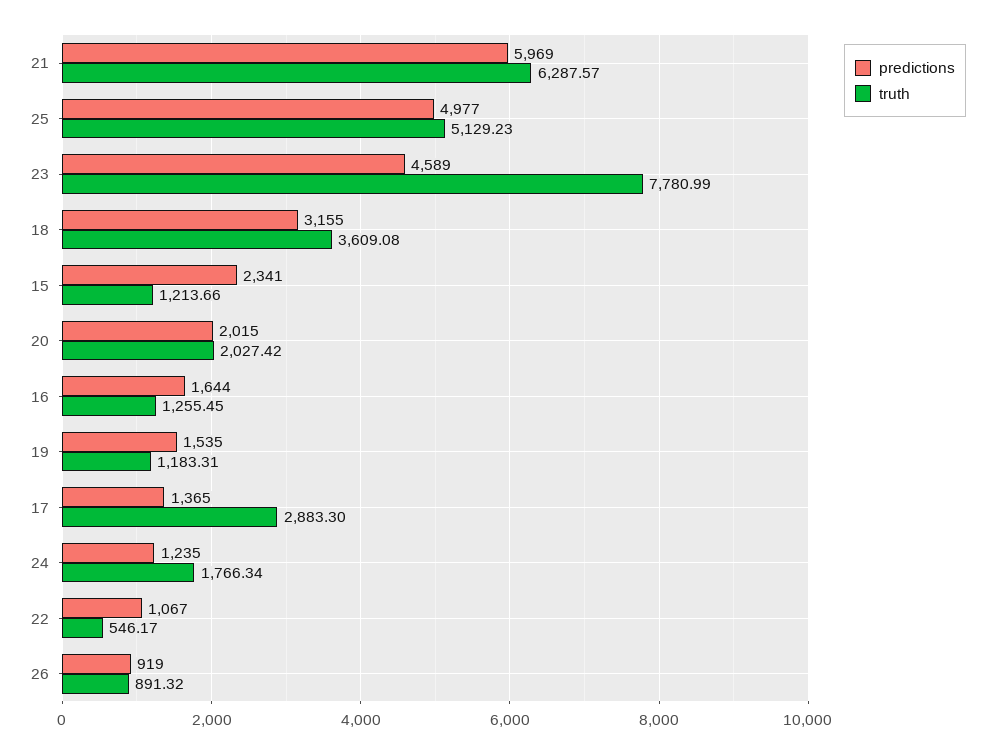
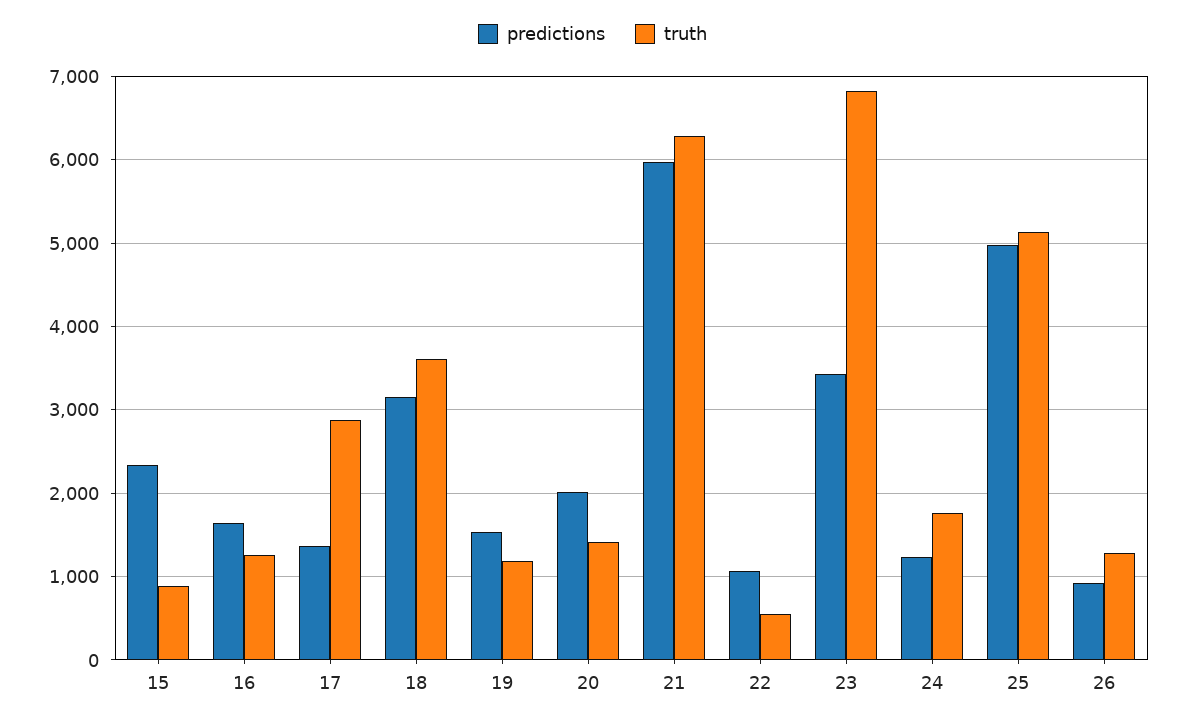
  {
    "predictions": {
      "21": 5969,
      "25": 4977,
-     "23": 4589,
+     "23": 3400,
      "18": 3155,
      "15": 2341,
      "20": 2015,
      "16": 1644,
      "19": 1535,
      "17": 1365,
      "24": 1235,
      "22": 1067,
      "26": 919
    },
    "truth": {
      "21": 6287.57,
      "25": 5129.23,
-     "23": 7780.99,
+     "23": 6800,
      "18": 3609.08,
-     "15": 1213.66,
+     "15": 900,
-     "20": 2027.42,
+     "20": 1400,
      "16": 1255.45,
      "19": 1183.31,
      "17": 2883.3,
      "24": 1766.34,
      "22": 546.17,
-     "26": 891.32
+     "26": 1300
    }
  }

